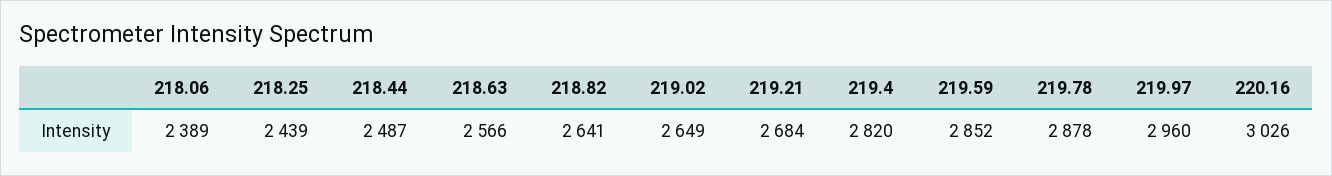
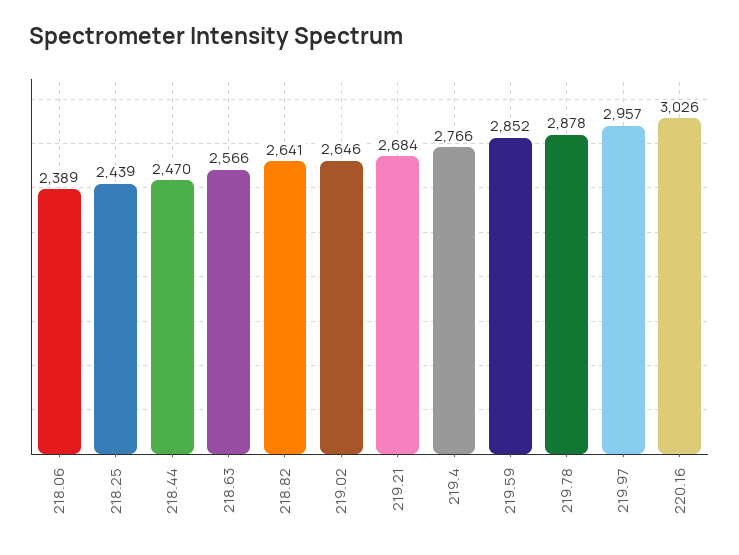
  {
    "218.06": 2389,
    "218.25": 2439,
-   "218.44": 2487,
+   "218.44": 2470,
    "218.63": 2566,
    "218.82": 2641,
-   "219.02": 2649,
+   "219.02": 2646,
    "219.21": 2684,
-   "219.4": 2820,
+   "219.4": 2766,
    "219.59": 2852,
    "219.78": 2878,
-   "219.97": 2960,
+   "219.97": 2957,
    "220.16": 3026
  }

